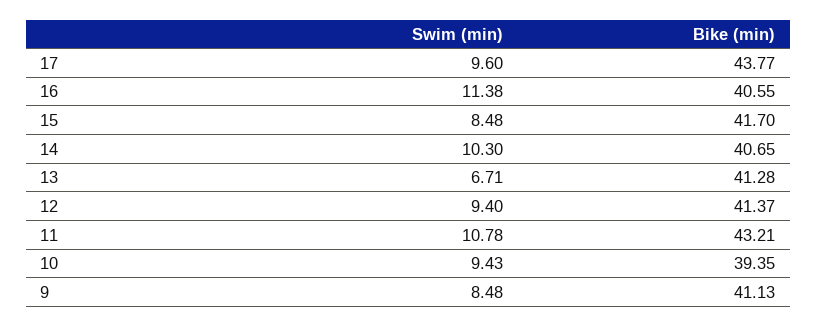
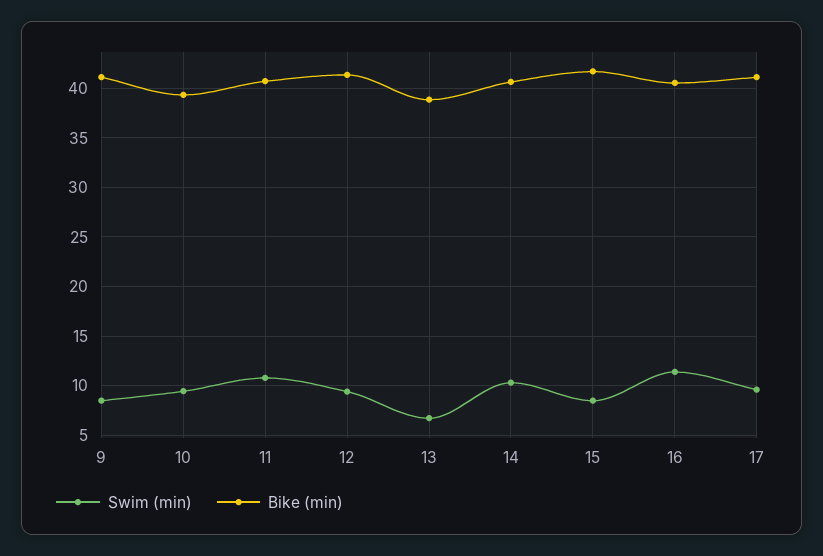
  {
    "Swim (min)": {
      "17": 9.6,
      "16": 11.38,
      "15": 8.48,
      "14": 10.3,
      "13": 6.71,
      "12": 9.4,
      "11": 10.78,
      "10": 9.43,
      "9": 8.48
    },
    "Bike (min)": {
-     "17": 43.77,
+     "17": 41,
      "16": 40.55,
      "15": 41.7,
      "14": 40.65,
-     "13": 41.28,
+     "13": 39,
      "12": 41.37,
-     "11": 43.21,
+     "11": 41,
      "10": 39.35,
      "9": 41.13
    }
  }

